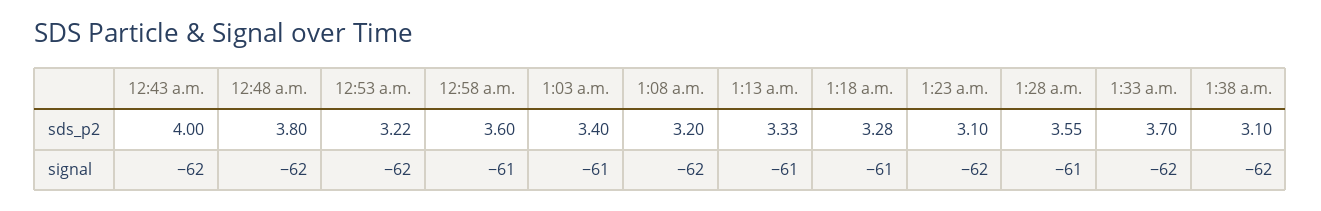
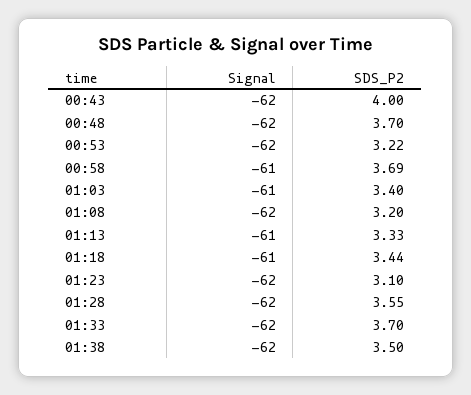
  {
    "12:43 a.m.": {
      "sds_p2": 4,
      "signal": -62
    },
    "12:48 a.m.": {
-     "sds_p2": 3.8,
+     "sds_p2": 3.7,
      "signal": -62
    },
    "12:53 a.m.": {
      "sds_p2": 3.22,
      "signal": -62
    },
    "12:58 a.m.": {
-     "sds_p2": 3.6,
+     "sds_p2": 3.69,
      "signal": -61
    },
    "1:03 a.m.": {
      "sds_p2": 3.4,
      "signal": -61
    },
    "1:08 a.m.": {
      "sds_p2": 3.2,
      "signal": -62
    },
    "1:13 a.m.": {
      "sds_p2": 3.33,
      "signal": -61
    },
    "1:18 a.m.": {
-     "sds_p2": 3.28,
+     "sds_p2": 3.44,
      "signal": -61
    },
    "1:23 a.m.": {
      "sds_p2": 3.1,
      "signal": -62
    },
    "1:28 a.m.": {
      "sds_p2": 3.55,
-     "signal": -61
+     "signal": -62
    },
    "1:33 a.m.": {
      "sds_p2": 3.7,
      "signal": -62
    },
    "1:38 a.m.": {
-     "sds_p2": 3.1,
+     "sds_p2": 3.5,
      "signal": -62
    }
  }

